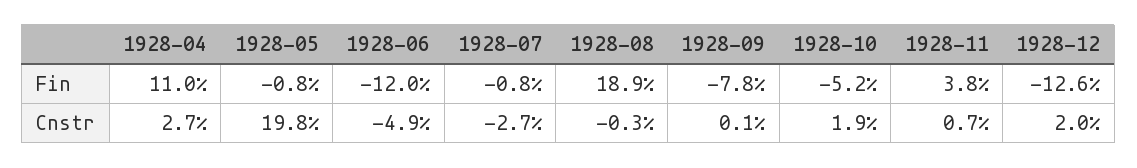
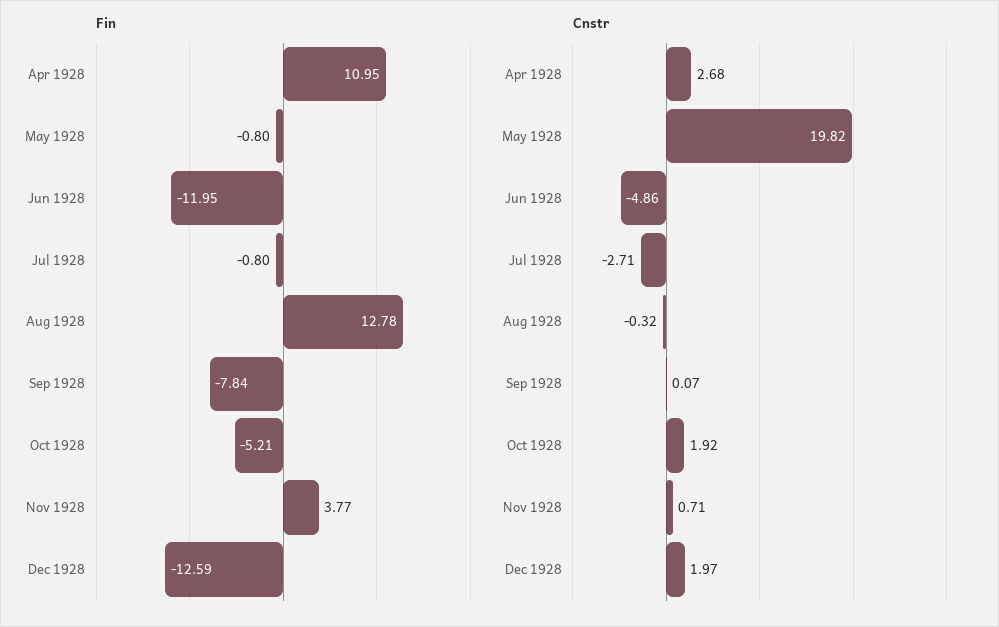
  {
    "Fin": {
      "1928-04": 10.95,
      "1928-05": -0.8,
      "1928-06": -11.95,
      "1928-07": -0.8,
-     "1928-08": 18.9,
+     "1928-08": 12.78,
      "1928-09": -7.84,
      "1928-10": -5.21,
      "1928-11": 3.77,
      "1928-12": -12.59
    },
    "Cnstr": {
      "1928-04": 2.68,
      "1928-05": 19.82,
      "1928-06": -4.86,
      "1928-07": -2.71,
      "1928-08": -0.32,
      "1928-09": 0.07,
      "1928-10": 1.92,
      "1928-11": 0.71,
      "1928-12": 1.97
    }
  }

